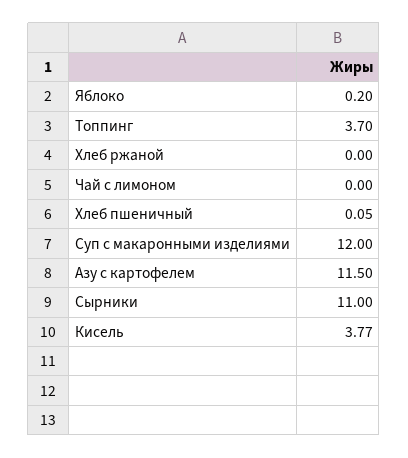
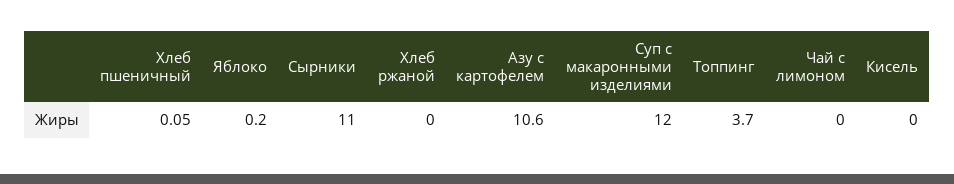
  {
    "Яблоко": 0.2,
    "Топпинг": 3.7,
    "Хлеб ржаной": 0,
    "Чай с лимоном": 0,
    "Хлеб пшеничный": 0.05,
    "Суп с макаронными изделиями": 12,
-   "Азу с картофелем": 11.5,
+   "Азу с картофелем": 10.6,
    "Сырники": 11,
-   "Кисель": 3.77
+   "Кисель": 0
  }

